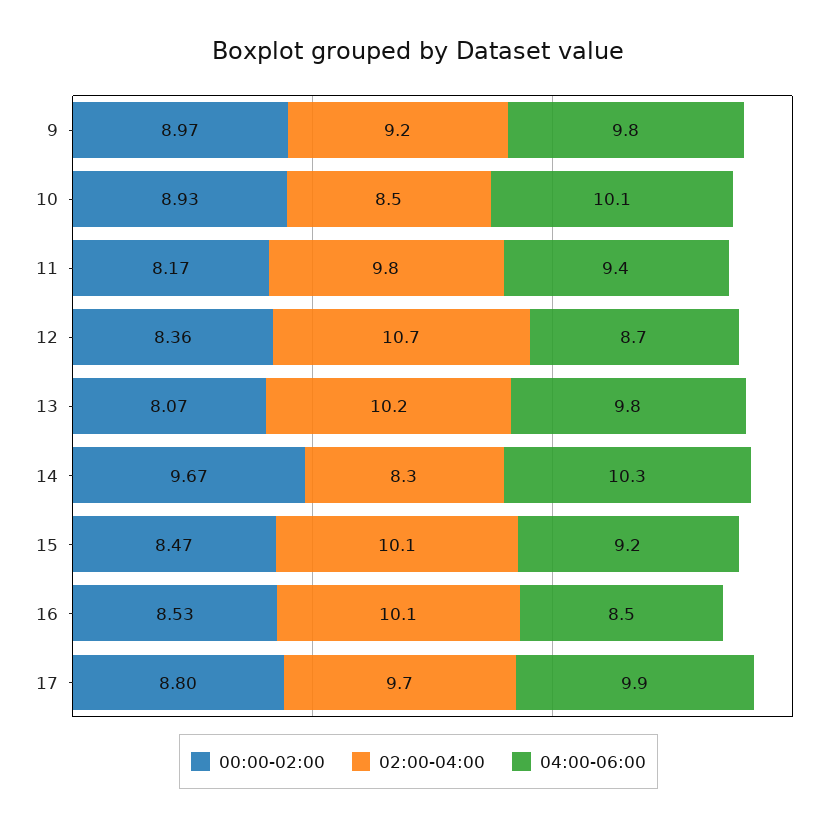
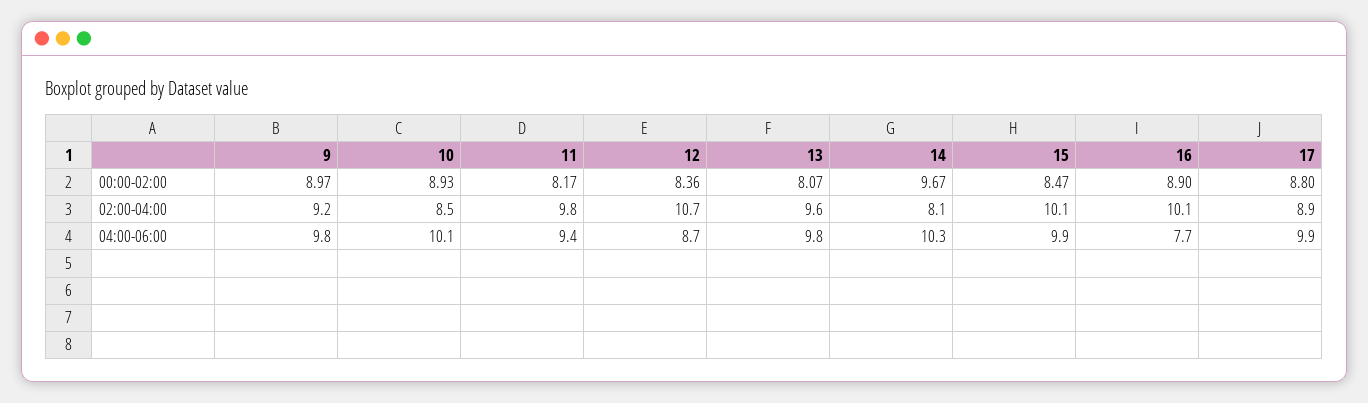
  {
    "00:00-02:00": {
      "9": 8.97,
      "10": 8.93,
      "11": 8.17,
      "12": 8.36,
      "13": 8.07,
      "14": 9.67,
      "15": 8.47,
-     "16": 8.53,
+     "16": 8.9,
      "17": 8.8
    },
    "02:00-04:00": {
      "9": 9.2,
      "10": 8.5,
      "11": 9.8,
      "12": 10.7,
-     "13": 10.2,
+     "13": 9.6,
-     "14": 8.3,
+     "14": 8.1,
      "15": 10.1,
      "16": 10.1,
-     "17": 9.7
+     "17": 8.9
    },
    "04:00-06:00": {
      "9": 9.8,
      "10": 10.1,
      "11": 9.4,
      "12": 8.7,
      "13": 9.8,
      "14": 10.3,
-     "15": 9.2,
+     "15": 9.9,
-     "16": 8.5,
+     "16": 7.7,
      "17": 9.9
    }
  }

